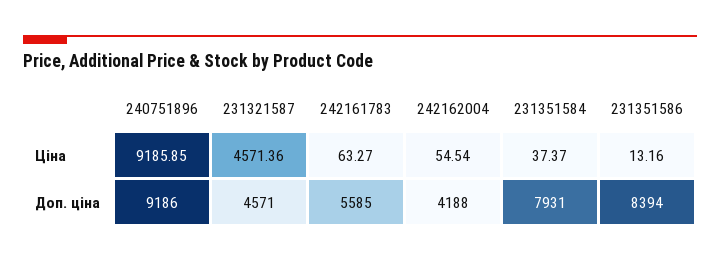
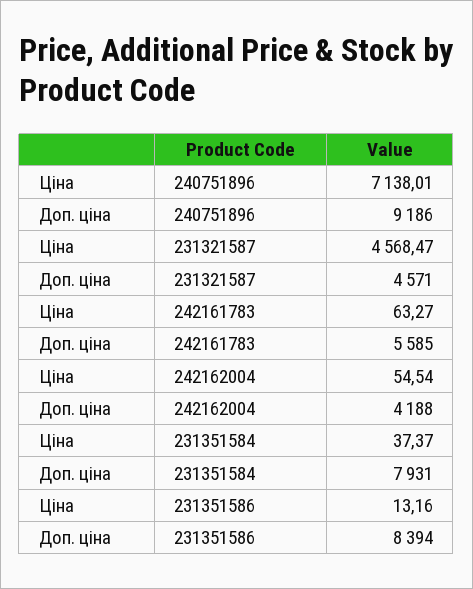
  {
    "240751896": {
-     "Ціна": 9185.85,
+     "Ціна": 7138.01,
      "Доп. ціна": 9186
    },
    "231321587": {
-     "Ціна": 4571.36,
+     "Ціна": 4568.47,
      "Доп. ціна": 4571
    },
    "242161783": {
      "Ціна": 63.27,
      "Доп. ціна": 5585
    },
    "242162004": {
      "Ціна": 54.54,
      "Доп. ціна": 4188
    },
    "231351584": {
      "Ціна": 37.37,
      "Доп. ціна": 7931
    },
    "231351586": {
      "Ціна": 13.16,
      "Доп. ціна": 8394
    }
  }

